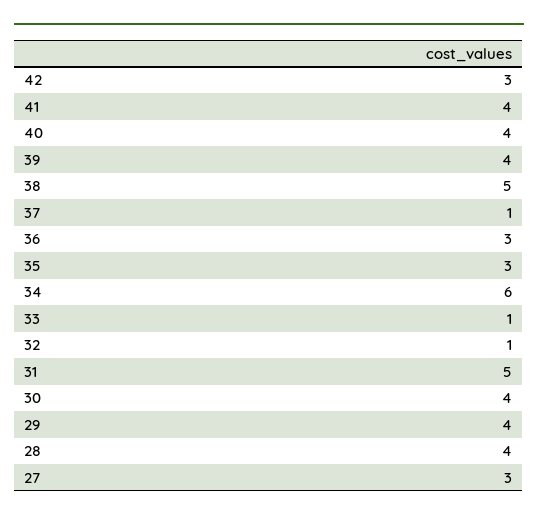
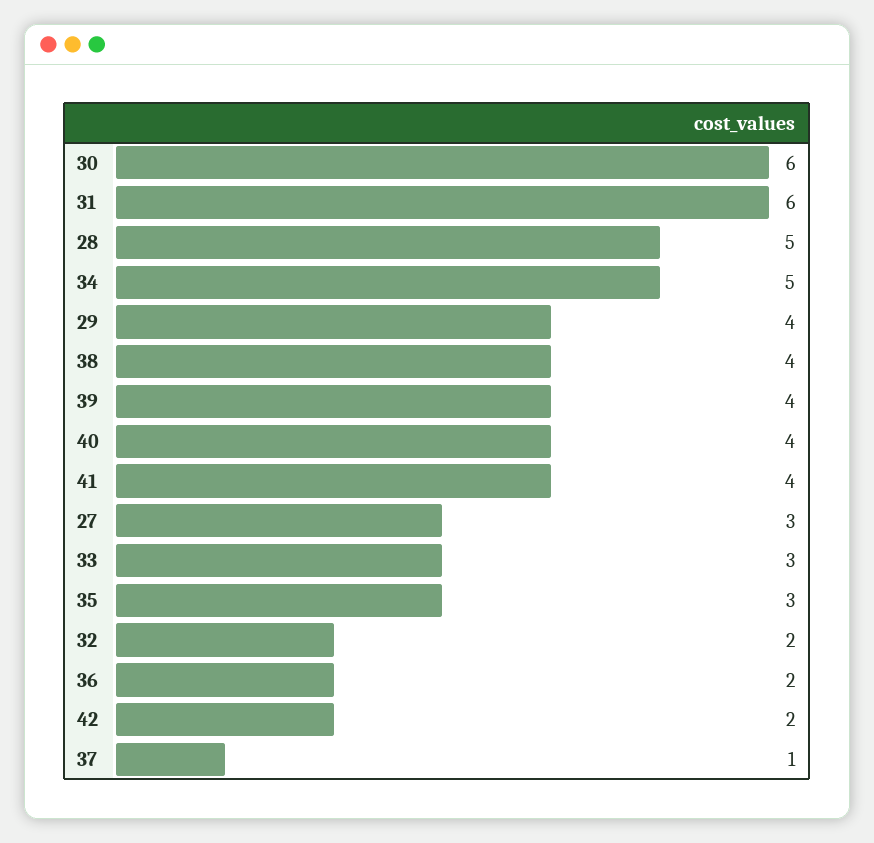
  {
-   "42": 3,
+   "42": 2,
    "41": 4,
    "40": 4,
    "39": 4,
-   "38": 5,
+   "38": 4,
    "37": 1,
-   "36": 3,
+   "36": 2,
    "35": 3,
-   "34": 6,
+   "34": 5,
-   "33": 1,
+   "33": 3,
-   "32": 1,
+   "32": 2,
-   "31": 5,
+   "31": 6,
-   "30": 4,
+   "30": 6,
    "29": 4,
-   "28": 4,
+   "28": 5,
    "27": 3
  }

